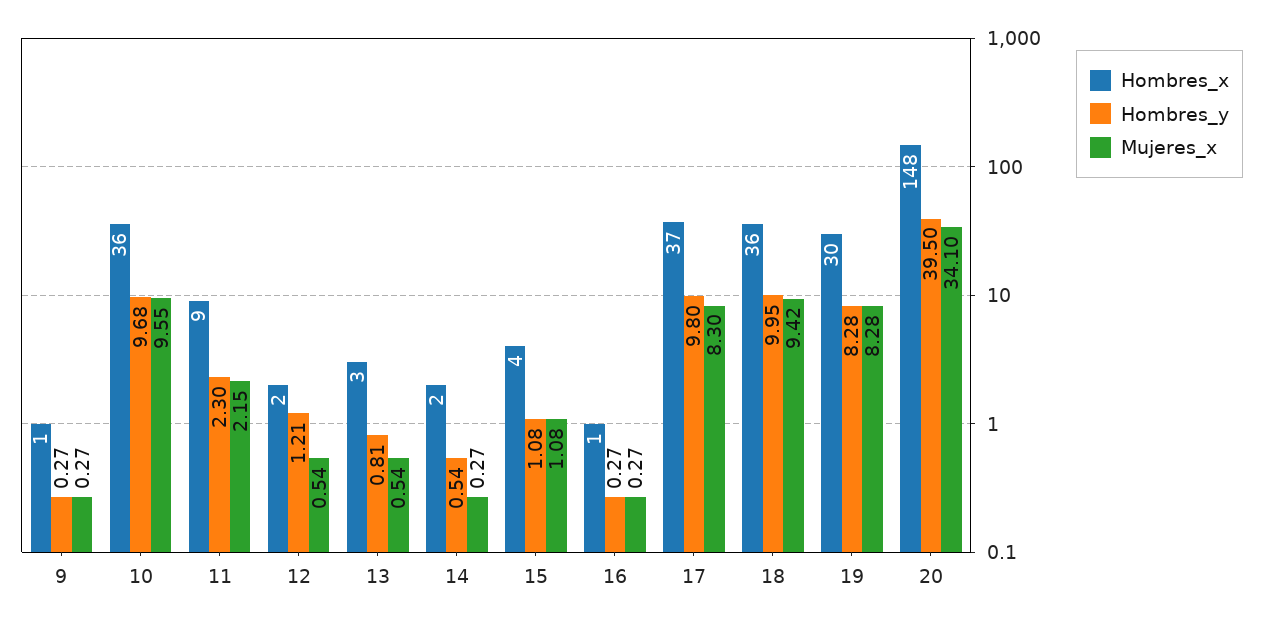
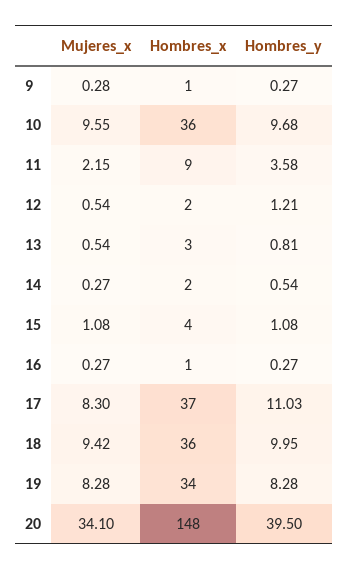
  {
    "Hombres_x": {
      "9": 1,
      "10": 36,
      "11": 9,
      "12": 2,
      "13": 3,
      "14": 2,
      "15": 4,
      "16": 1,
      "17": 37,
      "18": 36,
-     "19": 30,
+     "19": 34,
      "20": 148
    },
    "Hombres_y": {
      "9": 0.27,
      "10": 9.68,
-     "11": 2.3,
+     "11": 3.58,
      "12": 1.21,
      "13": 0.81,
      "14": 0.54,
      "15": 1.08,
      "16": 0.27,
-     "17": 9.8,
+     "17": 11.03,
      "18": 9.95,
      "19": 8.28,
      "20": 39.5
    },
    "Mujeres_x": {
-     "9": 0.27,
+     "9": 0.28,
      "10": 9.55,
      "11": 2.15,
      "12": 0.54,
      "13": 0.54,
      "14": 0.27,
      "15": 1.08,
      "16": 0.27,
      "17": 8.3,
      "18": 9.42,
      "19": 8.28,
      "20": 34.1
    }
  }

